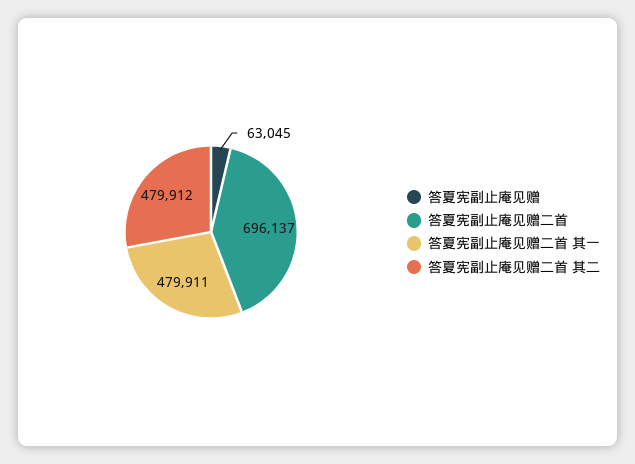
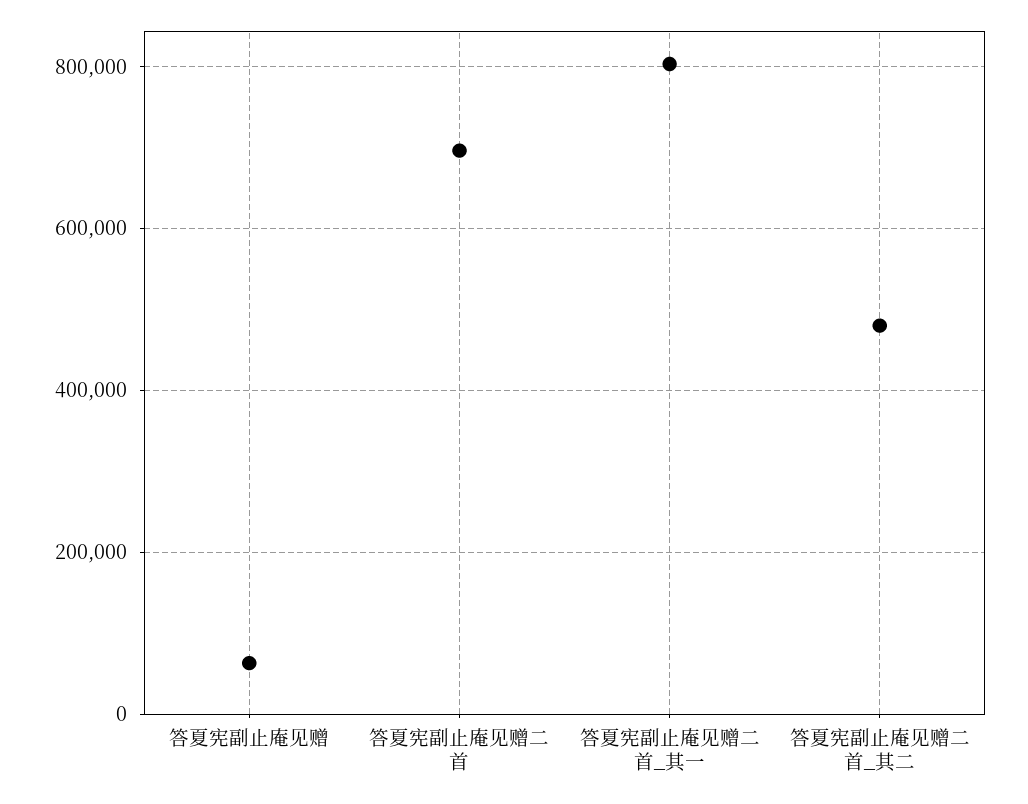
  {
    "答夏宪副止庵见赠": 63045,
    "答夏宪副止庵见赠二首": 696137,
-   "答夏宪副止庵见赠二首 其一": 479911,
+   "答夏宪副止庵见赠二首 其一": 800000,
    "答夏宪副止庵见赠二首 其二": 479912
  }

